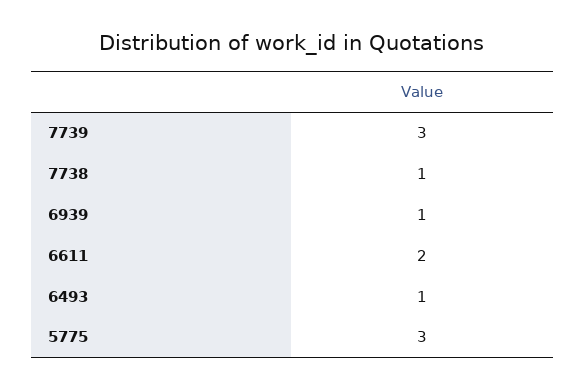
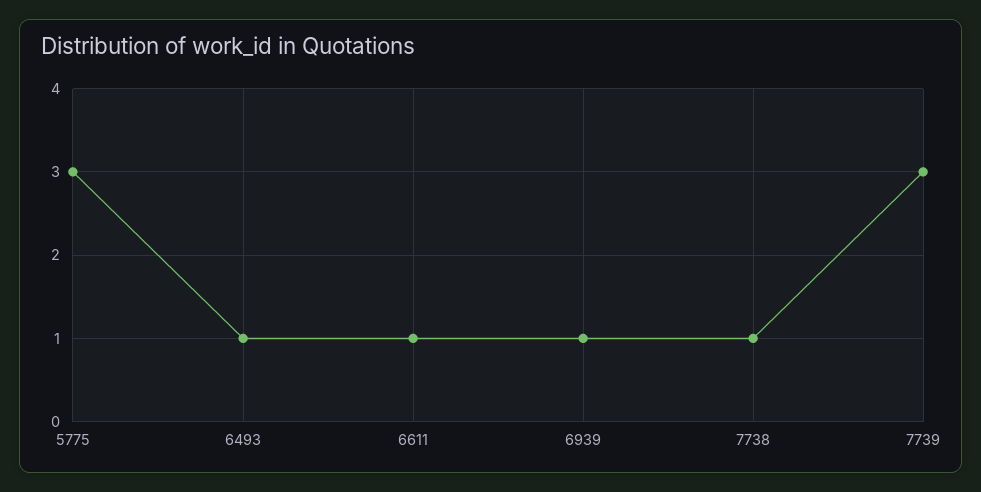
  {
    "7739": 3,
    "7738": 1,
    "6939": 1,
-   "6611": 2,
+   "6611": 1,
    "6493": 1,
    "5775": 3
  }

